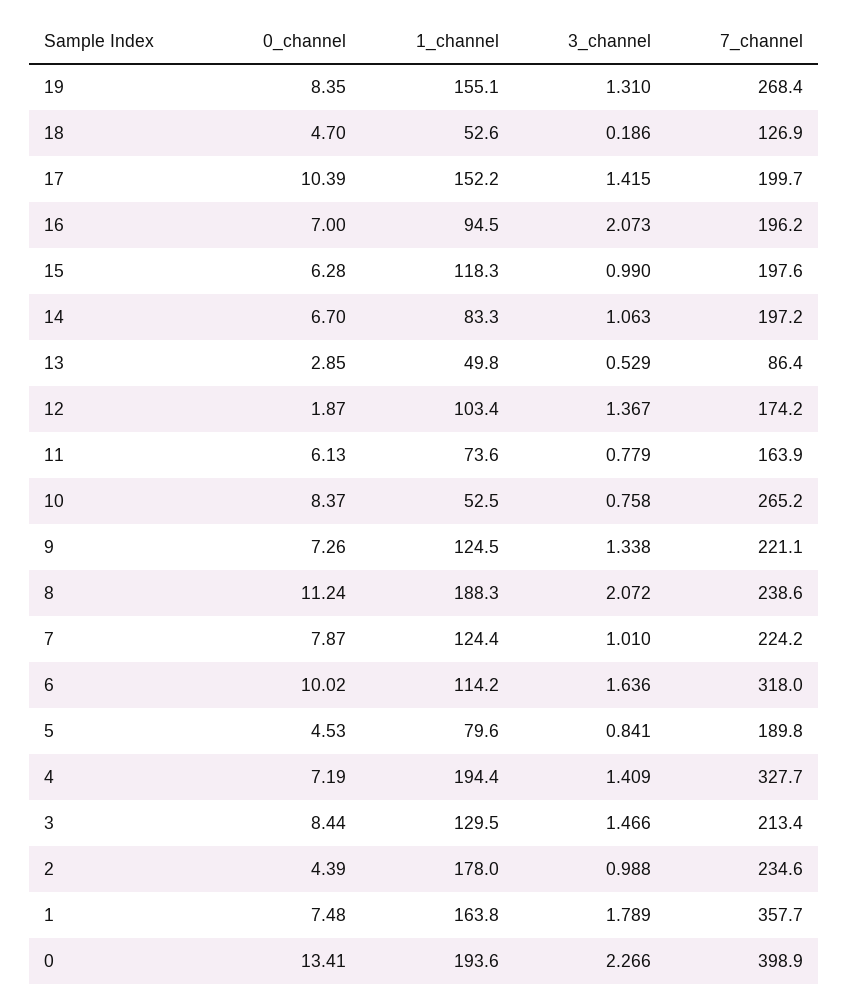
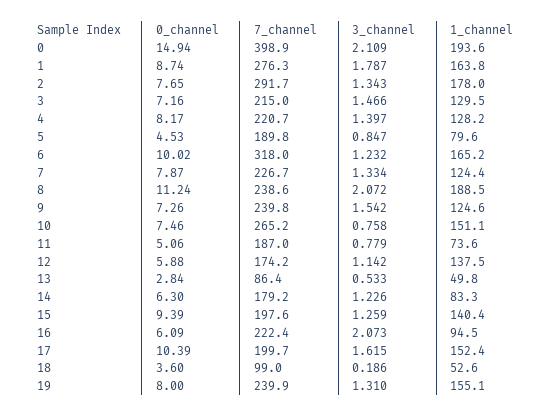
  {
    "0_channel": {
-     "19": 8.35,
+     "19": 8,
-     "18": 4.7,
+     "18": 3.6,
      "17": 10.39,
-     "16": 7,
+     "16": 6.09,
-     "15": 6.28,
+     "15": 9.39,
-     "14": 6.7,
+     "14": 6.3,
-     "13": 2.85,
+     "13": 2.84,
-     "12": 1.87,
+     "12": 5.88,
-     "11": 6.13,
+     "11": 5.06,
-     "10": 8.37,
+     "10": 7.46,
      "9": 7.26,
      "8": 11.24,
      "7": 7.87,
      "6": 10.02,
      "5": 4.53,
-     "4": 7.19,
+     "4": 8.17,
-     "3": 8.44,
+     "3": 7.16,
-     "2": 4.39,
+     "2": 7.65,
-     "1": 7.48,
+     "1": 8.74,
-     "0": 13.41
+     "0": 14.94
    },
    "1_channel": {
      "19": 155.1,
      "18": 52.6,
-     "17": 152.2,
+     "17": 152.4,
      "16": 94.5,
-     "15": 118.3,
+     "15": 140.4,
      "14": 83.3,
      "13": 49.8,
-     "12": 103.4,
+     "12": 137.5,
      "11": 73.6,
-     "10": 52.5,
+     "10": 151.1,
-     "9": 124.5,
+     "9": 124.6,
-     "8": 188.3,
+     "8": 188.5,
      "7": 124.4,
-     "6": 114.2,
+     "6": 165.2,
      "5": 79.6,
-     "4": 194.4,
+     "4": 128.2,
      "3": 129.5,
      "2": 178,
      "1": 163.8,
      "0": 193.6
    },
    "3_channel": {
      "19": 1.31,
      "18": 0.186,
-     "17": 1.415,
+     "17": 1.615,
      "16": 2.073,
-     "15": 0.99,
+     "15": 1.259,
-     "14": 1.063,
+     "14": 1.226,
-     "13": 0.529,
+     "13": 0.533,
-     "12": 1.367,
+     "12": 1.142,
      "11": 0.779,
      "10": 0.758,
-     "9": 1.338,
+     "9": 1.542,
      "8": 2.072,
-     "7": 1.01,
+     "7": 1.334,
-     "6": 1.636,
+     "6": 1.232,
-     "5": 0.841,
+     "5": 0.847,
-     "4": 1.409,
+     "4": 1.397,
      "3": 1.466,
-     "2": 0.988,
+     "2": 1.343,
-     "1": 1.789,
+     "1": 1.787,
-     "0": 2.266
+     "0": 2.109
    },
    "7_channel": {
-     "19": 268.4,
+     "19": 239.9,
-     "18": 126.9,
+     "18": 99,
      "17": 199.7,
-     "16": 196.2,
+     "16": 222.4,
      "15": 197.6,
-     "14": 197.2,
+     "14": 179.2,
      "13": 86.4,
      "12": 174.2,
-     "11": 163.9,
+     "11": 187,
      "10": 265.2,
-     "9": 221.1,
+     "9": 239.8,
      "8": 238.6,
-     "7": 224.2,
+     "7": 226.7,
      "6": 318,
      "5": 189.8,
-     "4": 327.7,
+     "4": 220.7,
-     "3": 213.4,
+     "3": 215,
-     "2": 234.6,
+     "2": 291.7,
-     "1": 357.7,
+     "1": 276.3,
      "0": 398.9
    }
  }

